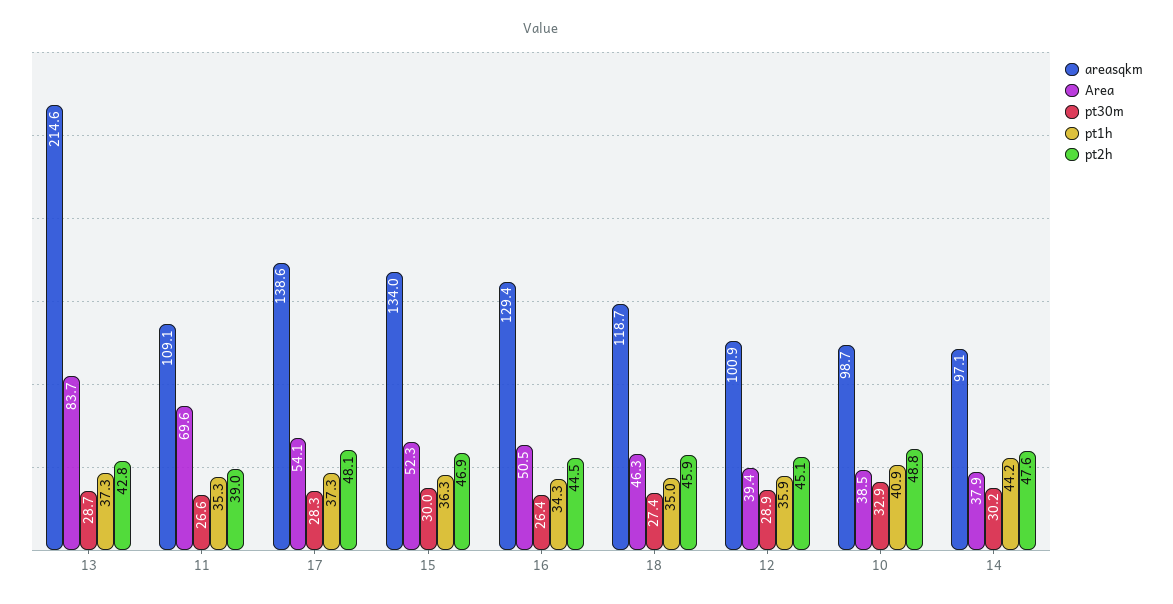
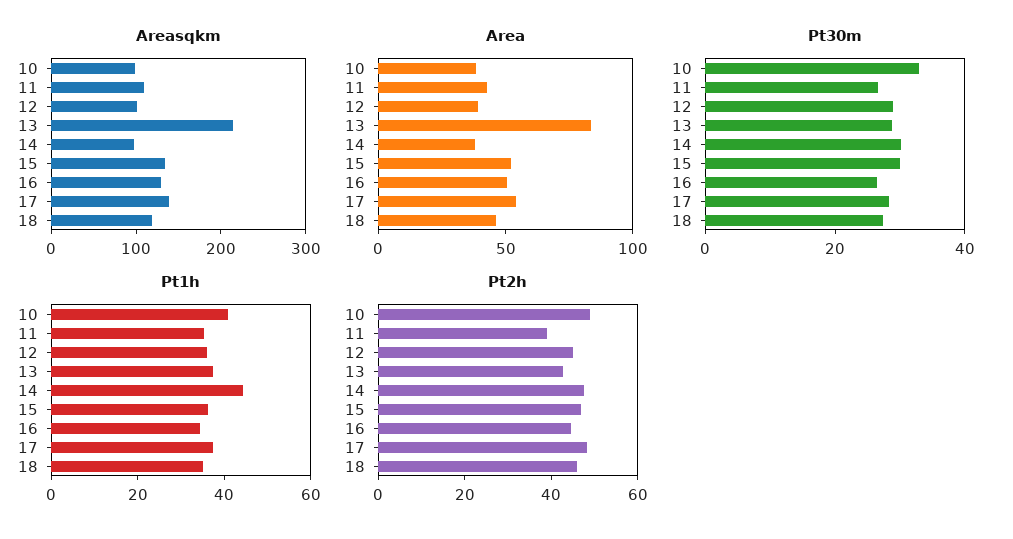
  {
    "areasqkm": {
      "13": 214.6,
      "11": 109.1,
      "17": 138.6,
      "15": 134,
      "16": 129.4,
      "18": 118.7,
      "12": 100.9,
      "10": 98.7,
      "14": 97.1
    },
    "Area": {
      "13": 83.7,
-     "11": 69.6,
+     "11": 40,
      "17": 54.1,
      "15": 52.3,
      "16": 50.5,
      "18": 46.3,
      "12": 39.4,
      "10": 38.5,
      "14": 37.9
    },
    "pt30m": {
      "13": 28.7,
      "11": 26.6,
      "17": 28.3,
      "15": 30,
      "16": 26.4,
      "18": 27.4,
      "12": 28.9,
      "10": 32.9,
      "14": 30.2
    },
    "pt1h": {
      "13": 37.3,
      "11": 35.3,
      "17": 37.3,
      "15": 36.3,
      "16": 34.3,
      "18": 35,
      "12": 35.9,
      "10": 40.9,
      "14": 44.2
    },
    "pt2h": {
      "13": 42.8,
      "11": 39,
      "17": 48.1,
      "15": 46.9,
      "16": 44.5,
      "18": 45.9,
      "12": 45.1,
      "10": 48.8,
      "14": 47.6
    }
  }

